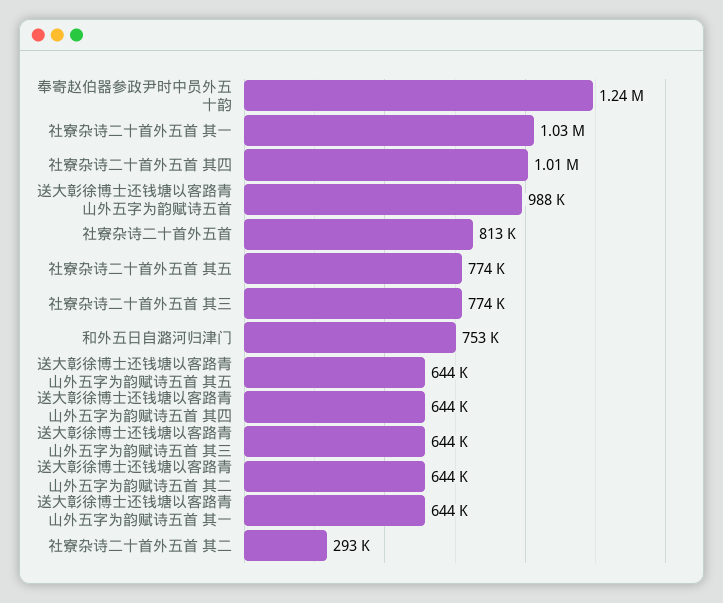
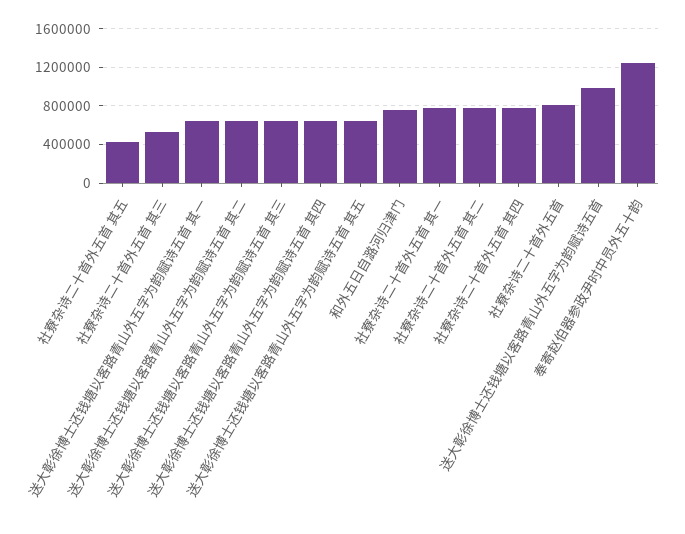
  {
    "奉寄赵伯器参政尹时中员外五十韵": 1240000,
-   "社寮杂诗二十首外五首 其一": 1030000,
+   "社寮杂诗二十首外五首 其一": 800000,
-   "社寮杂诗二十首外五首 其四": 1010000,
+   "社寮杂诗二十首外五首 其四": 800000,
    "送大彰徐博士还钱塘以客路青山外五字为韵赋诗五首": 988000,
    "社寮杂诗二十首外五首": 813000,
-   "社寮杂诗二十首外五首 其五": 774000,
+   "社寮杂诗二十首外五首 其五": 400000,
-   "社寮杂诗二十首外五首 其三": 774000,
+   "社寮杂诗二十首外五首 其三": 500000,
    "和外五日自潞河归津门": 753000,
    "送大彰徐博士还钱塘以客路青山外五字为韵赋诗五首 其五": 644000,
    "送大彰徐博士还钱塘以客路青山外五字为韵赋诗五首 其四": 644000,
    "送大彰徐博士还钱塘以客路青山外五字为韵赋诗五首 其三": 644000,
    "送大彰徐博士还钱塘以客路青山外五字为韵赋诗五首 其二": 644000,
    "送大彰徐博士还钱塘以客路青山外五字为韵赋诗五首 其一": 644000,
-   "社寮杂诗二十首外五首 其二": 293000
+   "社寮杂诗二十首外五首 其二": 800000
  }

